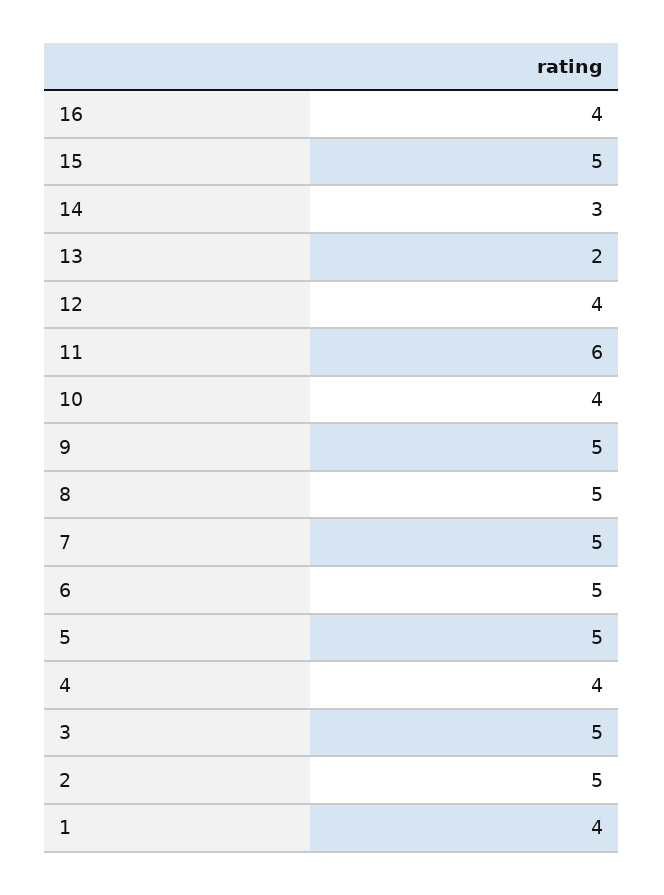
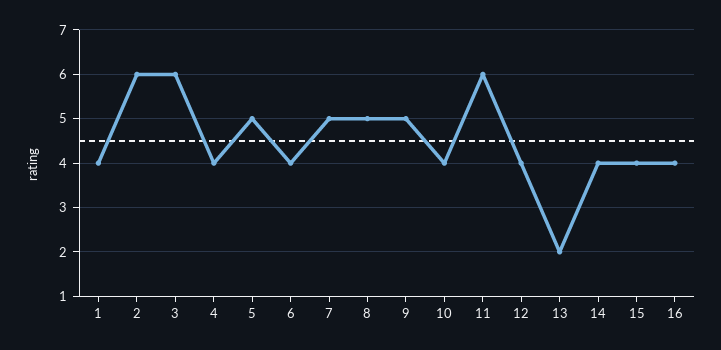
  {
    "16": 4,
-   "15": 5,
+   "15": 4,
-   "14": 3,
+   "14": 4,
    "13": 2,
    "12": 4,
    "11": 6,
    "10": 4,
    "9": 5,
    "8": 5,
    "7": 5,
-   "6": 5,
+   "6": 4,
    "5": 5,
    "4": 4,
-   "3": 5,
+   "3": 6,
-   "2": 5,
+   "2": 6,
    "1": 4
  }

